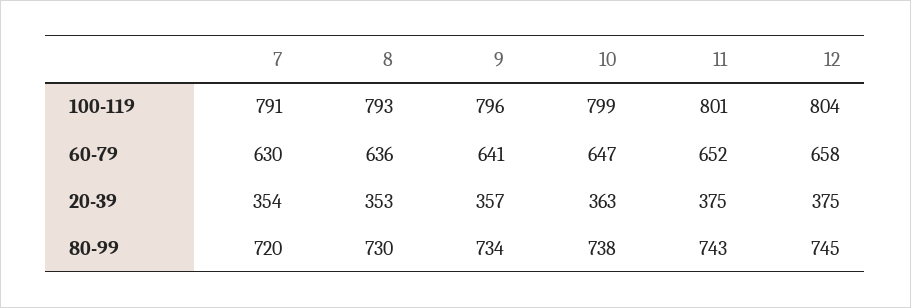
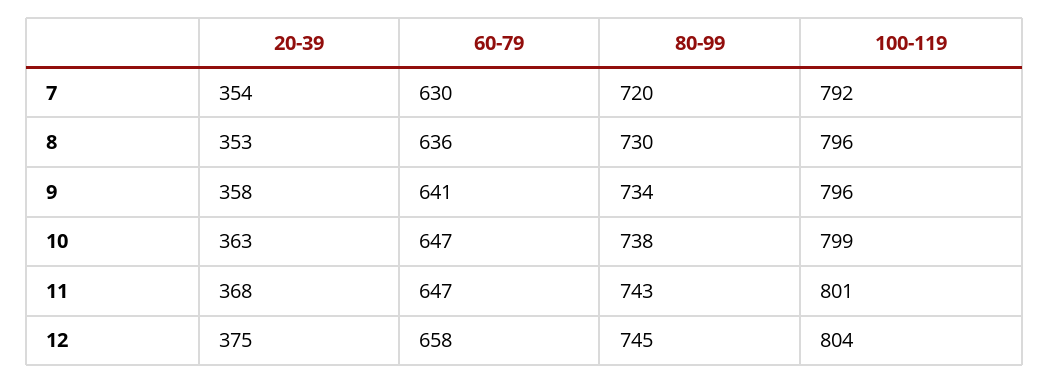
  {
    "7": {
-     "100-119": 791,
+     "100-119": 792,
      "60-79": 630,
      "20-39": 354,
      "80-99": 720
    },
    "8": {
-     "100-119": 793,
+     "100-119": 796,
      "60-79": 636,
      "20-39": 353,
      "80-99": 730
    },
    "9": {
      "100-119": 796,
      "60-79": 641,
-     "20-39": 357,
+     "20-39": 358,
      "80-99": 734
    },
    "10": {
      "100-119": 799,
      "60-79": 647,
      "20-39": 363,
      "80-99": 738
    },
    "11": {
      "100-119": 801,
-     "60-79": 652,
+     "60-79": 647,
-     "20-39": 375,
+     "20-39": 368,
      "80-99": 743
    },
    "12": {
      "100-119": 804,
      "60-79": 658,
      "20-39": 375,
      "80-99": 745
    }
  }

